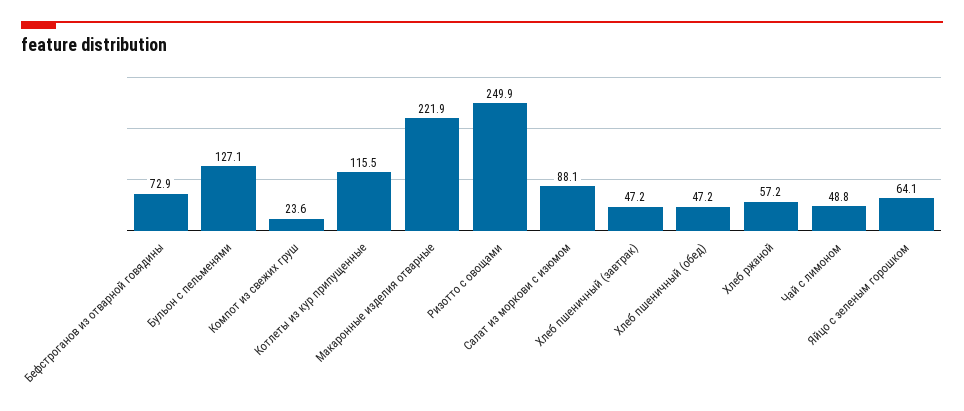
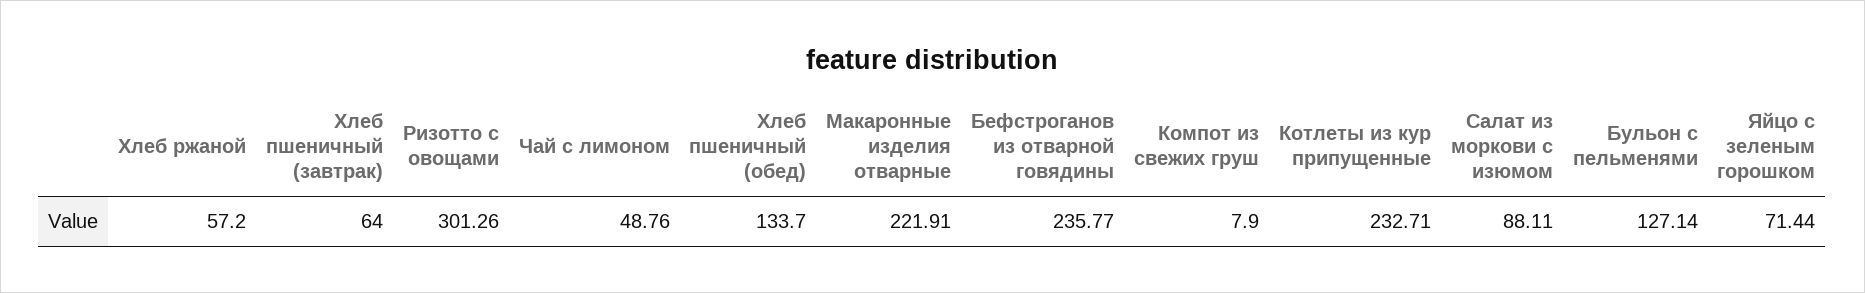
  {
-   "Бефстроганов из отварной говядины": 72.9,
+   "Бефстроганов из отварной говядины": 235.77,
    "Бульон с пельменями": 127.14,
-   "Компот из свежих груш": 23.6,
+   "Компот из свежих груш": 7.9,
-   "Котлеты из кур припущенные": 115.5,
+   "Котлеты из кур припущенные": 232.71,
    "Макаронные изделия отварные": 221.91,
-   "Ризотто с овощами": 249.9,
+   "Ризотто с овощами": 301.26,
    "Салат из моркови с изюмом": 88.11,
-   "Хлеб пшеничный (завтрак)": 47.2,
+   "Хлеб пшеничный (завтрак)": 64,
-   "Хлеб пшеничный (обед)": 47.2,
+   "Хлеб пшеничный (обед)": 133.7,
    "Хлеб ржаной": 57.2,
    "Чай с лимоном": 48.76,
-   "Яйцо с зеленым горошком": 64.1
+   "Яйцо с зеленым горошком": 71.44
  }

